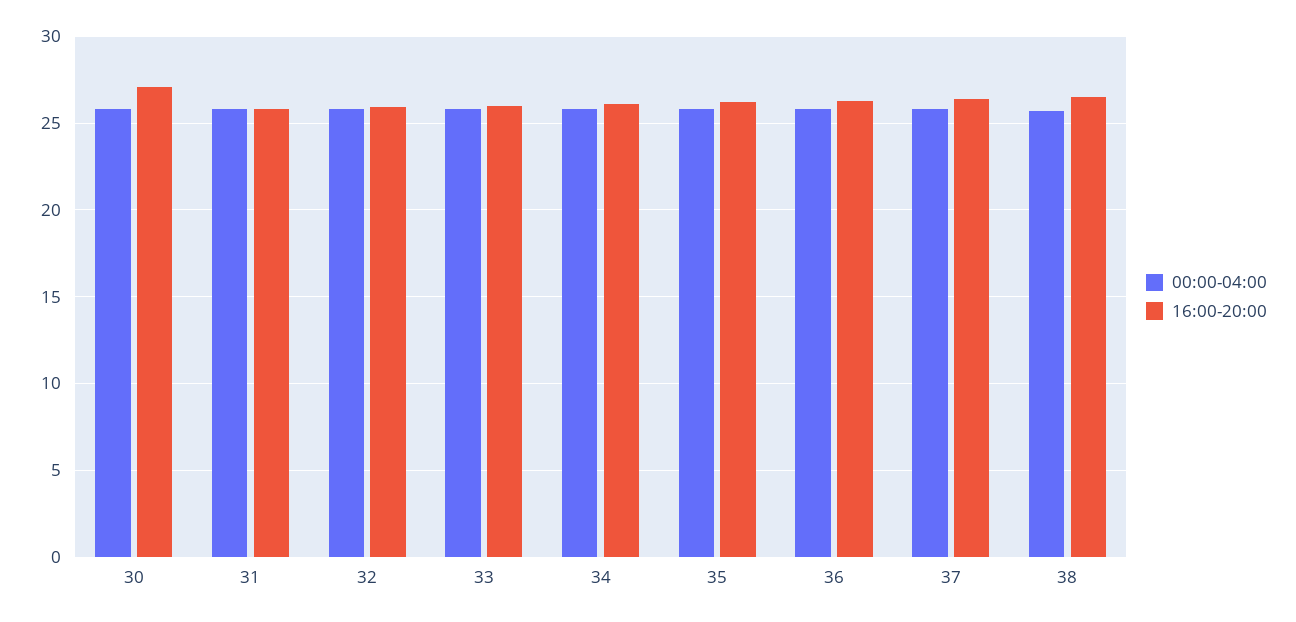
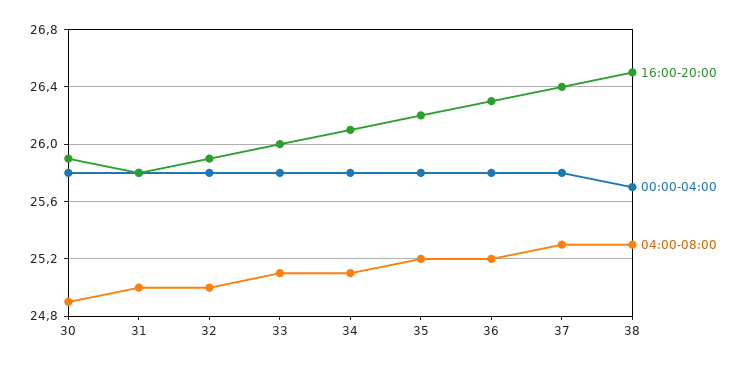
  {
    "00:00-04:00": {
      "30": 25.8,
      "31": 25.8,
      "32": 25.8,
      "33": 25.8,
      "34": 25.8,
      "35": 25.8,
      "36": 25.8,
      "37": 25.8,
      "38": 25.7
    },
    "16:00-20:00": {
-     "30": 27,
+     "30": 25.9,
      "31": 25.8,
      "32": 25.9,
      "33": 26,
      "34": 26.1,
      "35": 26.2,
      "36": 26.3,
      "37": 26.4,
      "38": 26.5
-   }
+   },
+   "04:00-08:00": {
+     "30": 24.9,
+     "31": 25,
+     "32": 25,
+     "33": 25.1,
+     "34": 25.1,
+     "35": 25.2,
+     "36": 25.2,
+     "37": 25.3,
+     "38": 25.3
+   }
  }

